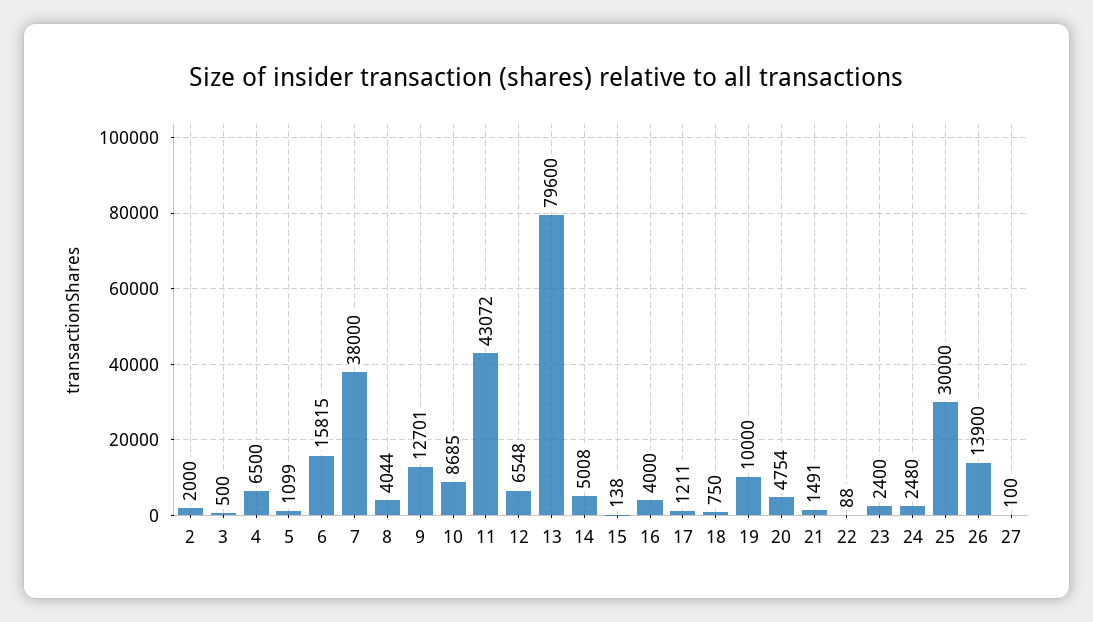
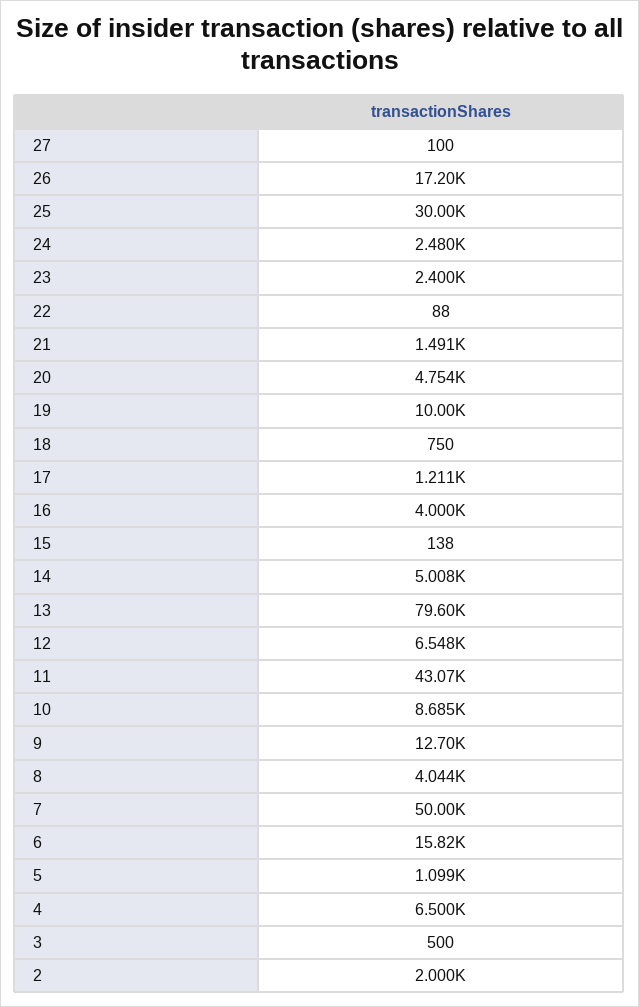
  {
    "2": 2000,
    "3": 500,
    "4": 6500,
    "5": 1099,
    "6": 15815,
-   "7": 38000,
+   "7": 50000,
    "8": 4044,
    "9": 12701,
    "10": 8685,
    "11": 43072,
    "12": 6548,
    "13": 79600,
    "14": 5008,
    "15": 138,
    "16": 4000,
    "17": 1211,
    "18": 750,
    "19": 10000,
    "20": 4754,
    "21": 1491,
    "22": 88,
    "23": 2400,
    "24": 2480,
    "25": 30000,
-   "26": 13900,
+   "26": 17200,
    "27": 100
  }

